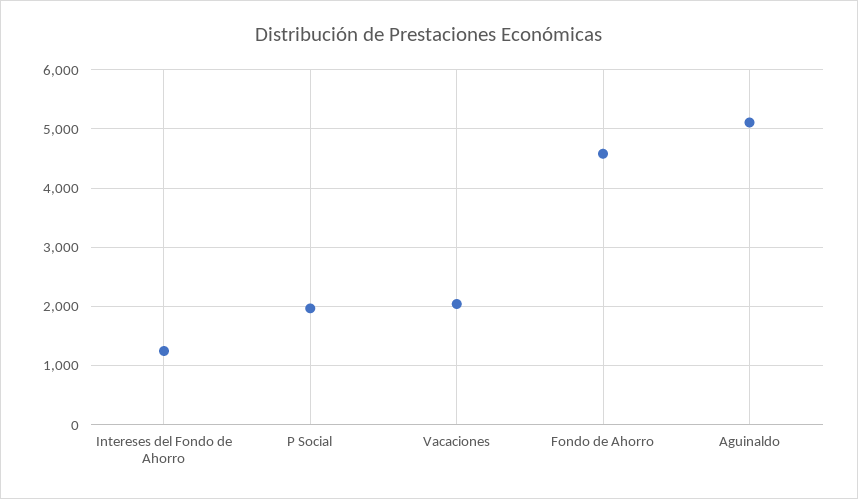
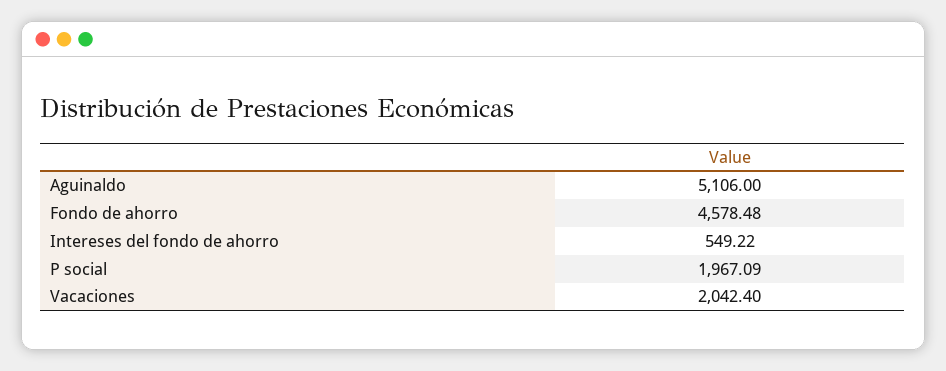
  {
-   "Intereses del Fondo de Ahorro": 1200,
+   "Intereses del Fondo de Ahorro": 549.22,
    "P Social": 1967.09,
    "Vacaciones": 2042.4,
    "Fondo de Ahorro": 4578.48,
    "Aguinaldo": 5106
  }

